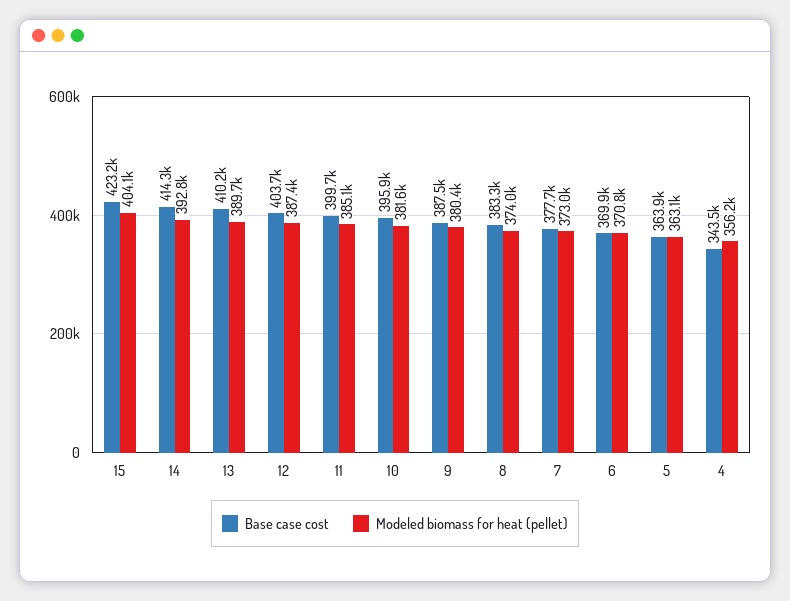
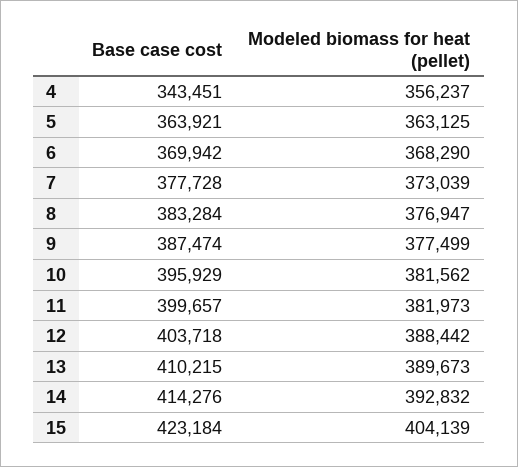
  {
    "Base case cost": {
      "15": 423184,
      "14": 414276,
      "13": 410215,
      "12": 403718,
      "11": 399657,
      "10": 395929,
      "9": 387474,
      "8": 383284,
      "7": 377728,
      "6": 369942,
      "5": 363921,
      "4": 343451
    },
    "Modeled biomass for heat (pellet)": {
      "15": 404139,
      "14": 392832,
      "13": 389673,
-     "12": 387400,
+     "12": 388442,
-     "11": 385100,
+     "11": 381973,
      "10": 381562,
-     "9": 380400,
+     "9": 377499,
-     "8": 374000,
+     "8": 376947,
      "7": 373039,
-     "6": 370800,
+     "6": 368290,
      "5": 363125,
      "4": 356237
    }
  }

